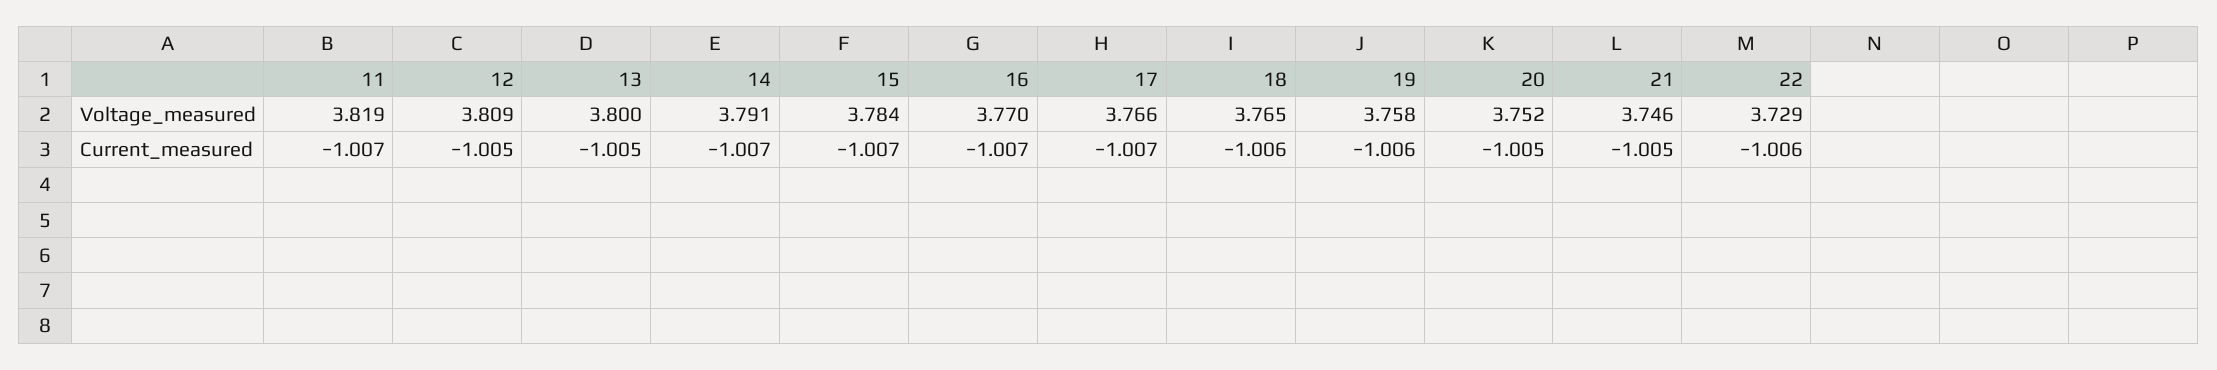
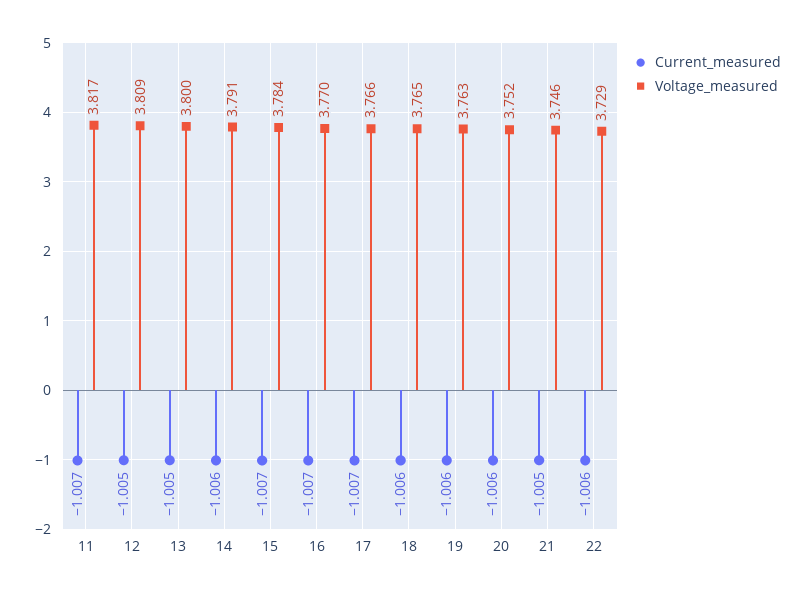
  {
    "Voltage_measured": {
-     "11": 3.819,
+     "11": 3.817,
      "12": 3.809,
      "13": 3.8,
      "14": 3.791,
      "15": 3.784,
      "16": 3.77,
      "17": 3.766,
      "18": 3.765,
-     "19": 3.758,
+     "19": 3.763,
      "20": 3.752,
      "21": 3.746,
      "22": 3.729
    },
    "Current_measured": {
      "11": -1.007,
      "12": -1.005,
      "13": -1.005,
-     "14": -1.007,
+     "14": -1.006,
      "15": -1.007,
      "16": -1.007,
      "17": -1.007,
      "18": -1.006,
      "19": -1.006,
-     "20": -1.005,
+     "20": -1.006,
      "21": -1.005,
      "22": -1.006
    }
  }

